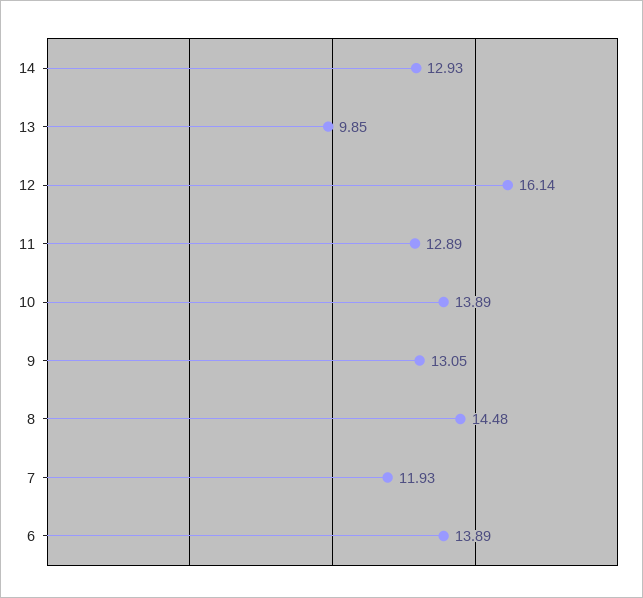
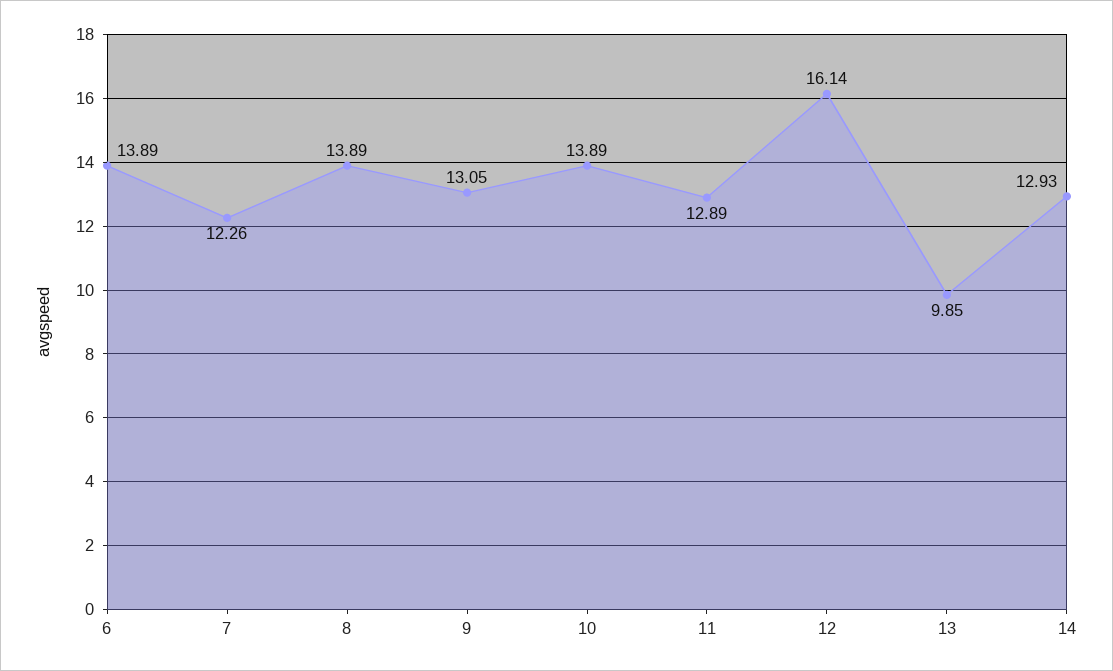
  {
    "14": 12.93,
    "13": 9.85,
    "12": 16.14,
    "11": 12.89,
    "10": 13.89,
    "9": 13.05,
-   "8": 14.48,
+   "8": 13.89,
-   "7": 11.93,
+   "7": 12.26,
    "6": 13.89
  }

